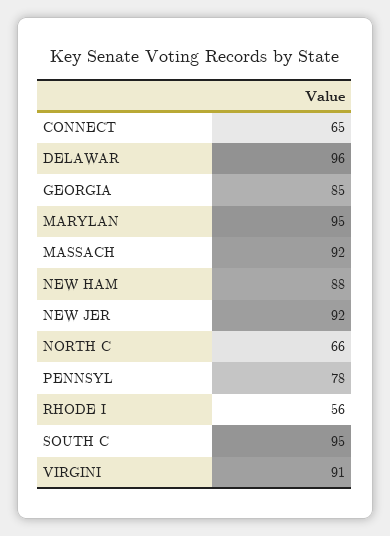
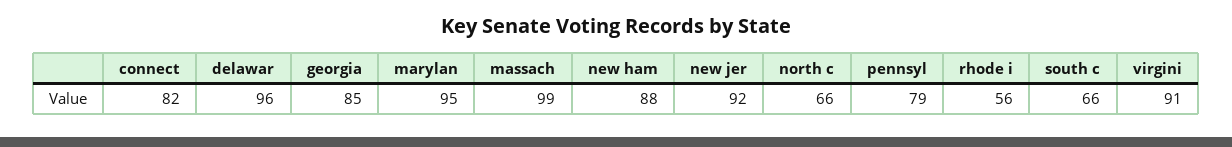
  {
-   "CONNECT": 65,
+   "CONNECT": 82,
    "DELAWAR": 96,
    "GEORGIA": 85,
    "MARYLAN": 95,
-   "MASSACH": 92,
+   "MASSACH": 99,
    "NEW HAM": 88,
    "NEW JER": 92,
    "NORTH C": 66,
-   "PENNSYL": 78,
+   "PENNSYL": 79,
    "RHODE I": 56,
-   "SOUTH C": 95,
+   "SOUTH C": 66,
    "VIRGINI": 91
  }

